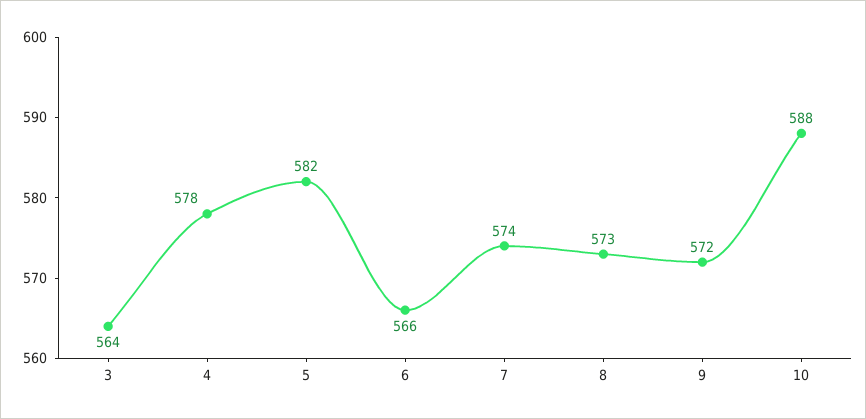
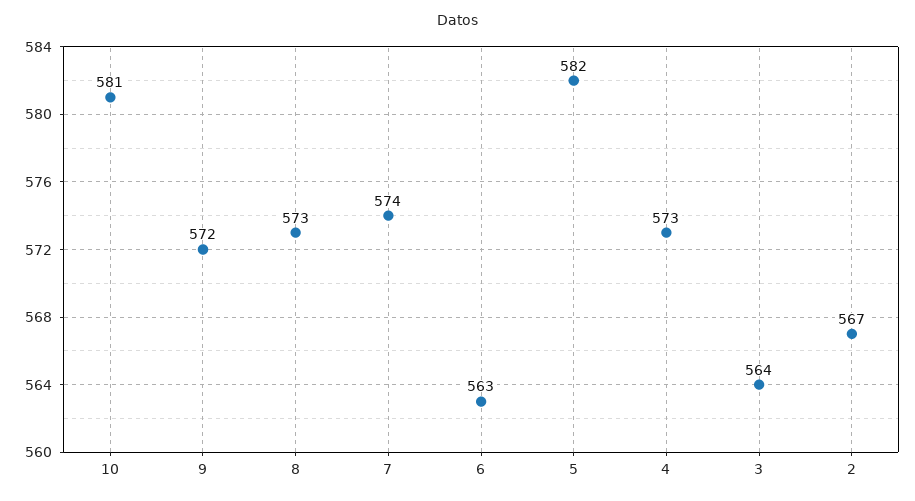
  {
    "3": 564,
-   "4": 578,
+   "4": 573,
    "5": 582,
-   "6": 566,
+   "6": 563,
    "7": 574,
    "8": 573,
    "9": 572,
-   "10": 588
+   "10": 581,
+   "2": 567
  }

